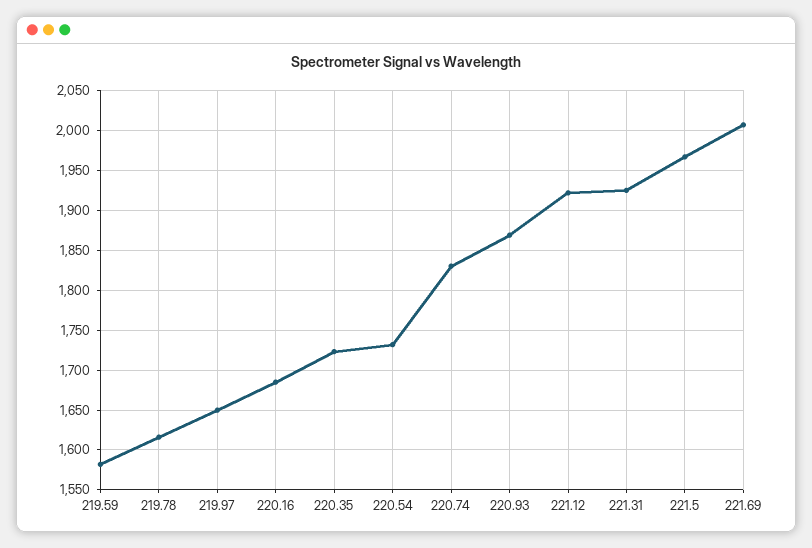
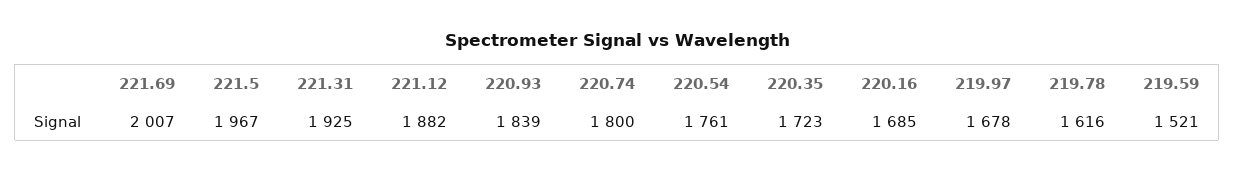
  {
-   "219.59": 1580,
+   "219.59": 1521,
    "219.78": 1616,
-   "219.97": 1650,
+   "219.97": 1678,
    "220.16": 1685,
    "220.35": 1723,
-   "220.54": 1730,
+   "220.54": 1761,
-   "220.74": 1830,
+   "220.74": 1800,
-   "220.93": 1870,
+   "220.93": 1839,
-   "221.12": 1920,
+   "221.12": 1882,
    "221.31": 1925,
    "221.5": 1967,
    "221.69": 2007
  }

